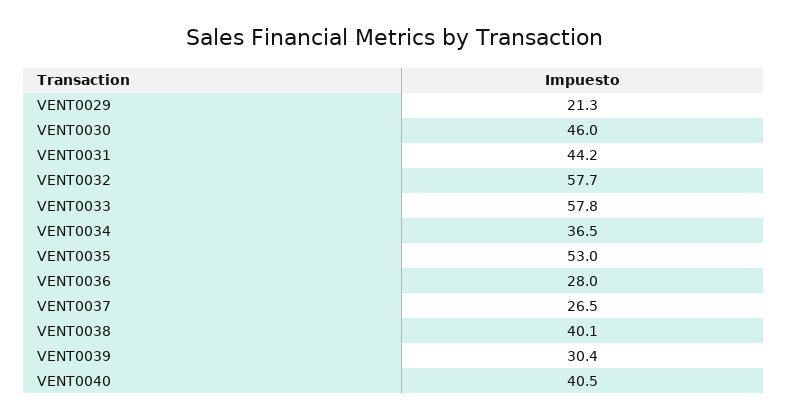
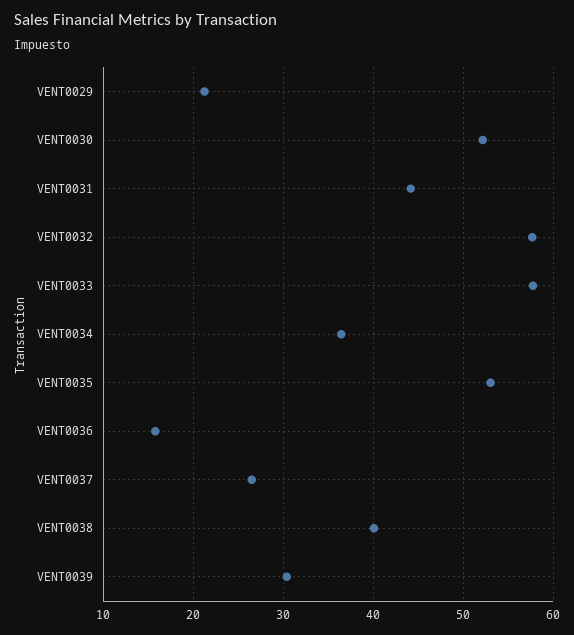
  {
    "VENT0029": 21.3,
-   "VENT0030": 46,
+   "VENT0030": 52,
    "VENT0031": 44.2,
    "VENT0032": 57.7,
    "VENT0033": 57.8,
    "VENT0034": 36.5,
    "VENT0035": 53,
-   "VENT0036": 28,
+   "VENT0036": 16,
    "VENT0037": 26.5,
    "VENT0038": 40.1,
-   "VENT0039": 30.4,
+   "VENT0039": 30.4
-   "VENT0040": 40.5
  }

